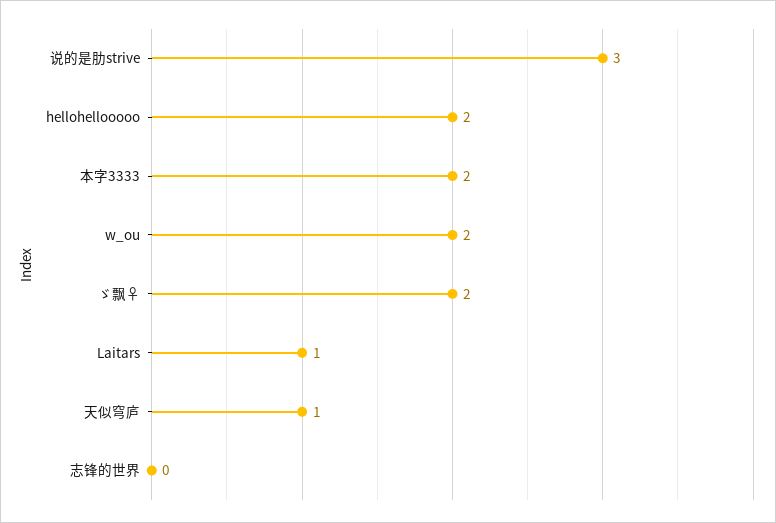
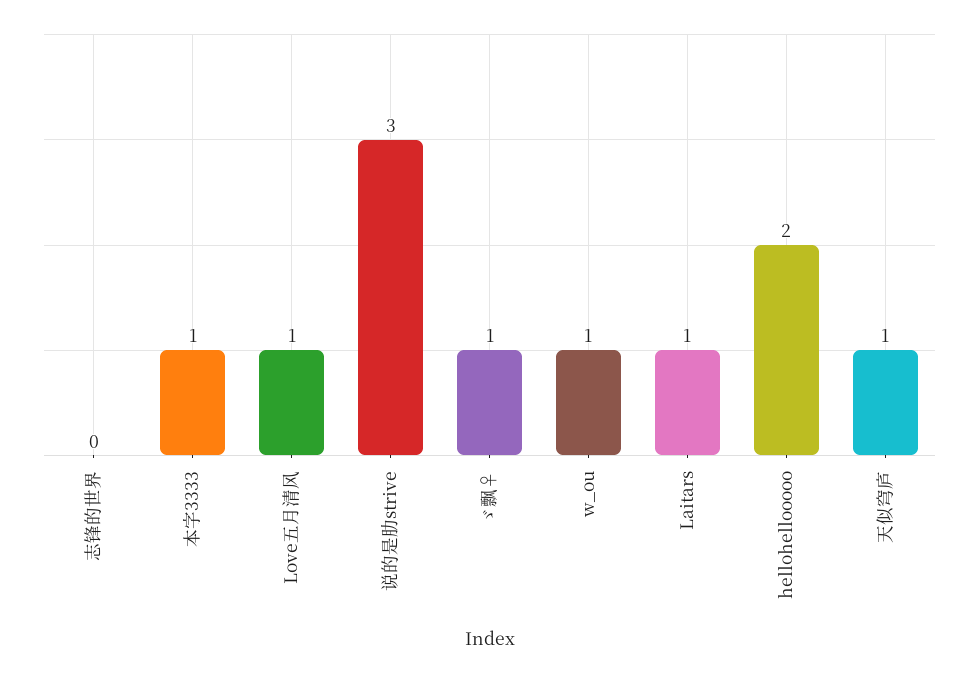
  {
    "说的是肋strive": 3,
    "hellohellooooo": 2,
-   "本字3333": 2,
+   "本字3333": 1,
-   "w_ou": 2,
+   "w_ou": 1,
-   "ゞ飘♀": 2,
+   "ゞ飘♀": 1,
    "Laitars": 1,
    "天似穹庐": 1,
-   "志锋的世界": 0
+   "志锋的世界": 0,
+   "Love五月清风": 1
  }

